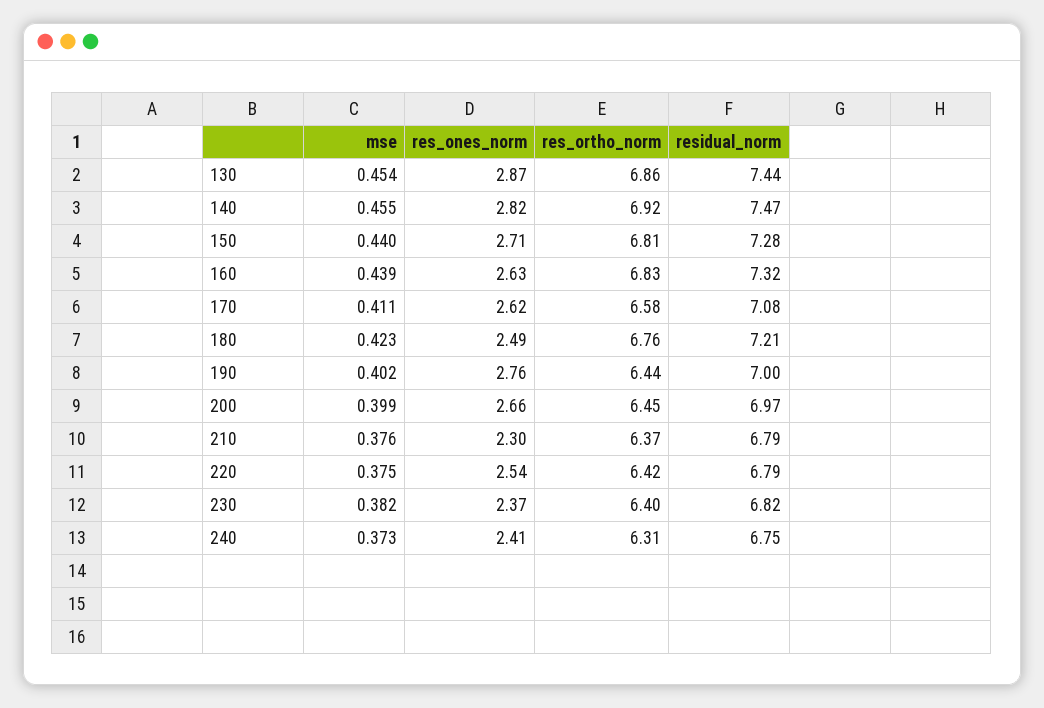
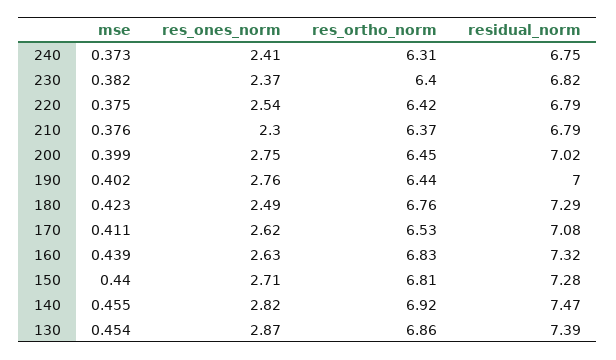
  {
    "mse": {
      "130": 0.454,
      "140": 0.455,
      "150": 0.44,
      "160": 0.439,
      "170": 0.411,
      "180": 0.423,
      "190": 0.402,
      "200": 0.399,
      "210": 0.376,
      "220": 0.375,
      "230": 0.382,
      "240": 0.373
    },
    "res_ones_norm": {
      "130": 2.87,
      "140": 2.82,
      "150": 2.71,
      "160": 2.63,
      "170": 2.62,
      "180": 2.49,
      "190": 2.76,
-     "200": 2.66,
+     "200": 2.75,
      "210": 2.3,
      "220": 2.54,
      "230": 2.37,
      "240": 2.41
    },
    "res_ortho_norm": {
      "130": 6.86,
      "140": 6.92,
      "150": 6.81,
      "160": 6.83,
-     "170": 6.58,
+     "170": 6.53,
      "180": 6.76,
      "190": 6.44,
      "200": 6.45,
      "210": 6.37,
      "220": 6.42,
      "230": 6.4,
      "240": 6.31
    },
    "residual_norm": {
-     "130": 7.44,
+     "130": 7.39,
      "140": 7.47,
      "150": 7.28,
      "160": 7.32,
      "170": 7.08,
-     "180": 7.21,
+     "180": 7.29,
      "190": 7,
-     "200": 6.97,
+     "200": 7.02,
      "210": 6.79,
      "220": 6.79,
      "230": 6.82,
      "240": 6.75
    }
  }

